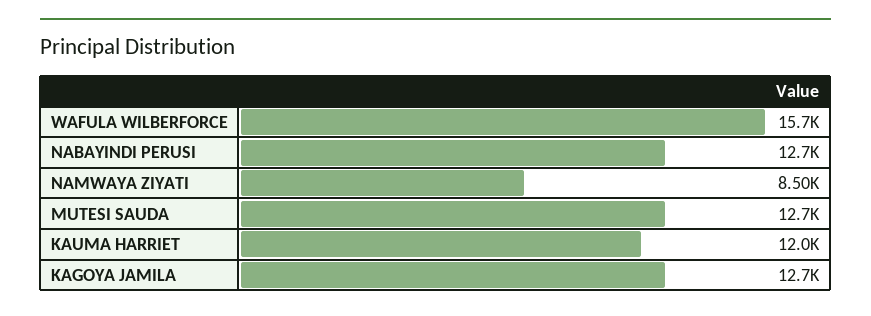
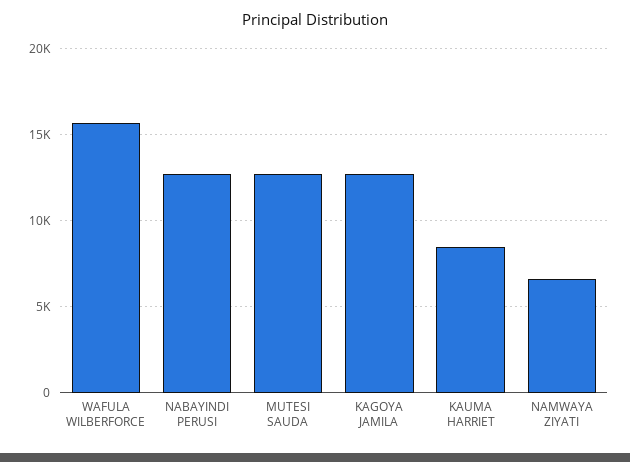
  {
    "WAFULA WILBERFORCE": 15700,
    "NABAYINDI PERUSI": 12700,
-   "NAMWAYA ZIYATI": 8500,
+   "NAMWAYA ZIYATI": 6500,
    "MUTESI SAUDA": 12700,
-   "KAUMA HARRIET": 12000,
+   "KAUMA HARRIET": 8500,
    "KAGOYA JAMILA": 12700
  }

